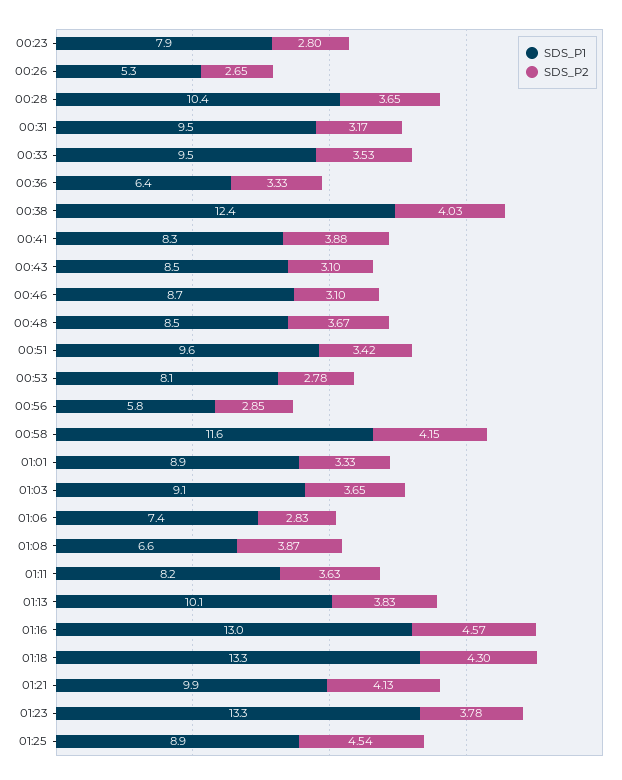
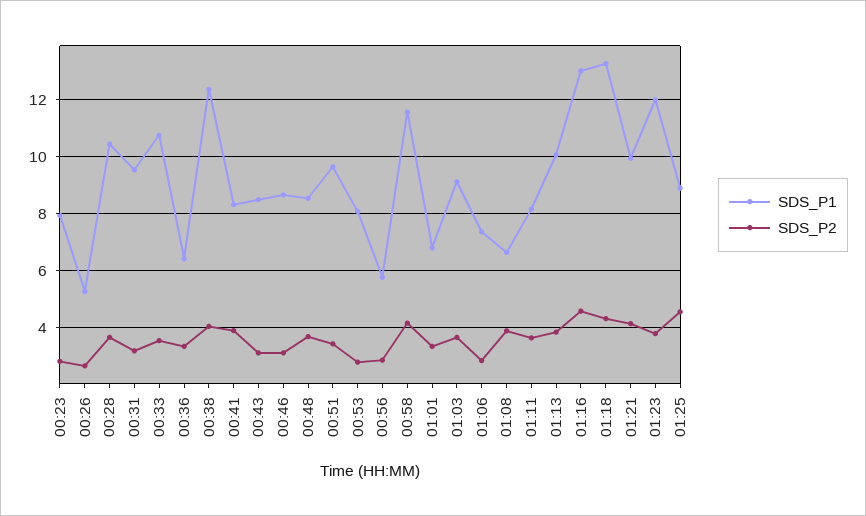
  {
    "SDS_P1": {
      "00:23": 7.9,
      "00:26": 5.3,
      "00:28": 10.4,
      "00:31": 9.5,
-     "00:33": 9.5,
+     "00:33": 10.75,
      "00:36": 6.4,
      "00:38": 12.4,
      "00:41": 8.3,
      "00:43": 8.5,
      "00:46": 8.7,
      "00:48": 8.5,
      "00:51": 9.6,
      "00:53": 8.1,
      "00:56": 5.8,
      "00:58": 11.6,
-     "01:01": 8.9,
+     "01:01": 6.75,
      "01:03": 9.1,
      "01:06": 7.4,
      "01:08": 6.6,
      "01:11": 8.2,
      "01:13": 10.1,
      "01:16": 13,
      "01:18": 13.3,
      "01:21": 9.9,
-     "01:23": 13.3,
+     "01:23": 12,
      "01:25": 8.9
    },
    "SDS_P2": {
      "00:23": 2.8,
      "00:26": 2.65,
      "00:28": 3.65,
      "00:31": 3.17,
      "00:33": 3.53,
      "00:36": 3.33,
      "00:38": 4.03,
      "00:41": 3.88,
      "00:43": 3.1,
      "00:46": 3.1,
      "00:48": 3.67,
      "00:51": 3.42,
      "00:53": 2.78,
      "00:56": 2.85,
      "00:58": 4.15,
      "01:01": 3.33,
      "01:03": 3.65,
      "01:06": 2.83,
      "01:08": 3.87,
      "01:11": 3.63,
      "01:13": 3.83,
      "01:16": 4.57,
      "01:18": 4.3,
      "01:21": 4.13,
      "01:23": 3.78,
      "01:25": 4.54
    }
  }

